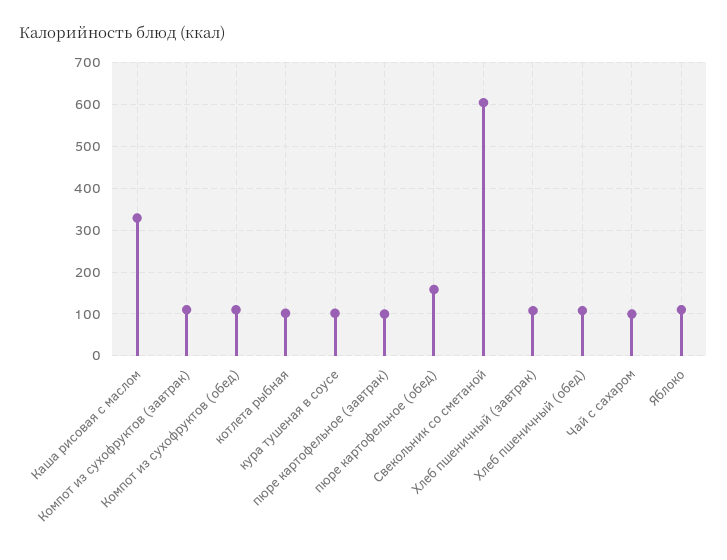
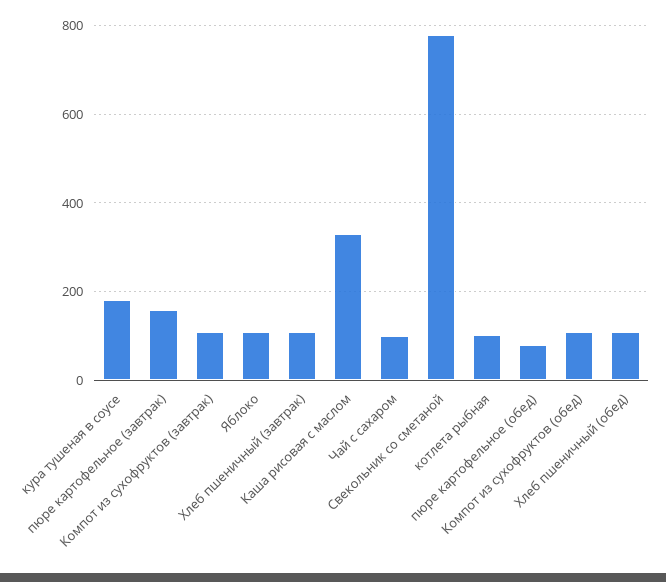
  {
    "Каша рисовая с маслом": 320,
    "Компот из сухофруктов (завтрак)": 120,
    "Компот из сухофруктов (обед)": 120,
    "котлета рыбная": 100,
-   "кура тушеная в соусе": 100,
+   "кура тушеная в соусе": 180,
-   "пюре картофельное (завтрак)": 100,
+   "пюре картофельное (завтрак)": 160,
-   "пюре картофельное (обед)": 160,
+   "пюре картофельное (обед)": 80,
-   "Свекольник со сметаной": 600,
+   "Свекольник со сметаной": 780,
    "Хлеб пшеничный (завтрак)": 100,
    "Хлеб пшеничный (обед)": 100,
    "Чай с сахаром": 100,
    "Яблоко": 120
  }

